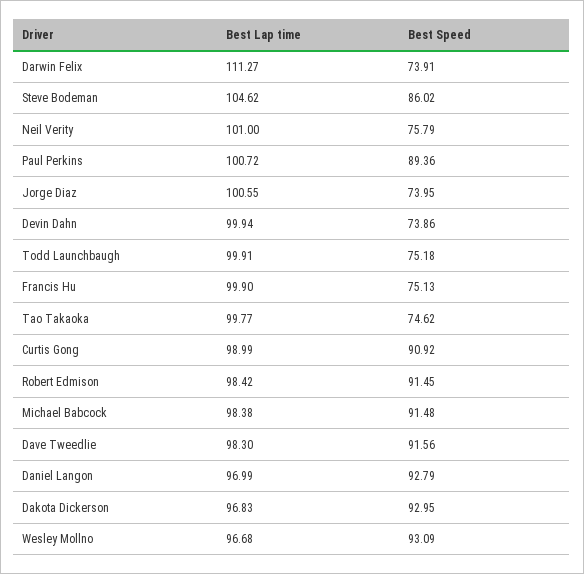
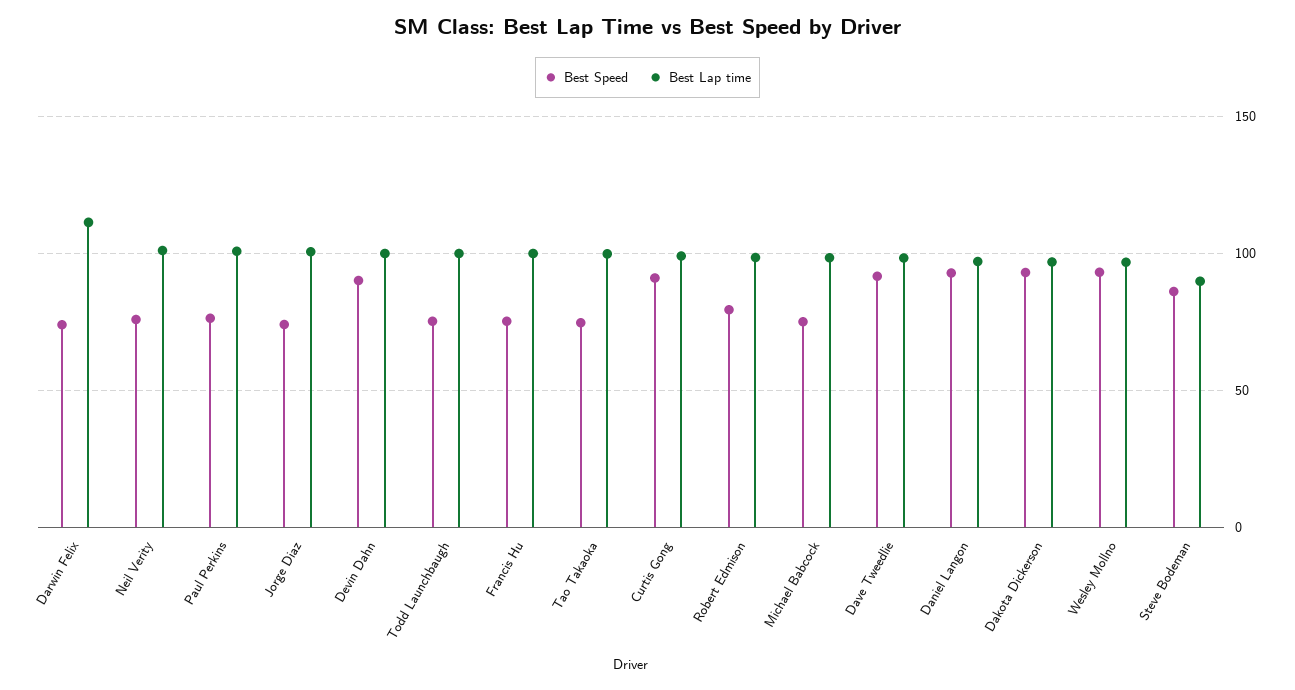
  {
    "Best Lap time": {
      "Darwin Felix": 111.27,
-     "Steve Bodeman": 104.62,
+     "Steve Bodeman": 90,
      "Neil Verity": 101,
      "Paul Perkins": 100.72,
      "Jorge Diaz": 100.55,
      "Devin Dahn": 99.94,
      "Todd Launchbaugh": 99.91,
      "Francis Hu": 99.9,
      "Tao Takaoka": 99.77,
      "Curtis Gong": 98.99,
      "Robert Edmison": 98.42,
      "Michael Babcock": 98.38,
      "Dave Tweedlie": 98.3,
      "Daniel Langon": 96.99,
      "Dakota Dickerson": 96.83,
      "Wesley Mollno": 96.68
    },
    "Best Speed": {
      "Darwin Felix": 73.91,
      "Steve Bodeman": 86.02,
      "Neil Verity": 75.79,
-     "Paul Perkins": 89.36,
+     "Paul Perkins": 75,
      "Jorge Diaz": 73.95,
-     "Devin Dahn": 73.86,
+     "Devin Dahn": 90,
      "Todd Launchbaugh": 75.18,
      "Francis Hu": 75.13,
      "Tao Takaoka": 74.62,
      "Curtis Gong": 90.92,
-     "Robert Edmison": 91.45,
+     "Robert Edmison": 80,
-     "Michael Babcock": 91.48,
+     "Michael Babcock": 75,
      "Dave Tweedlie": 91.56,
      "Daniel Langon": 92.79,
      "Dakota Dickerson": 92.95,
      "Wesley Mollno": 93.09
    }
  }

